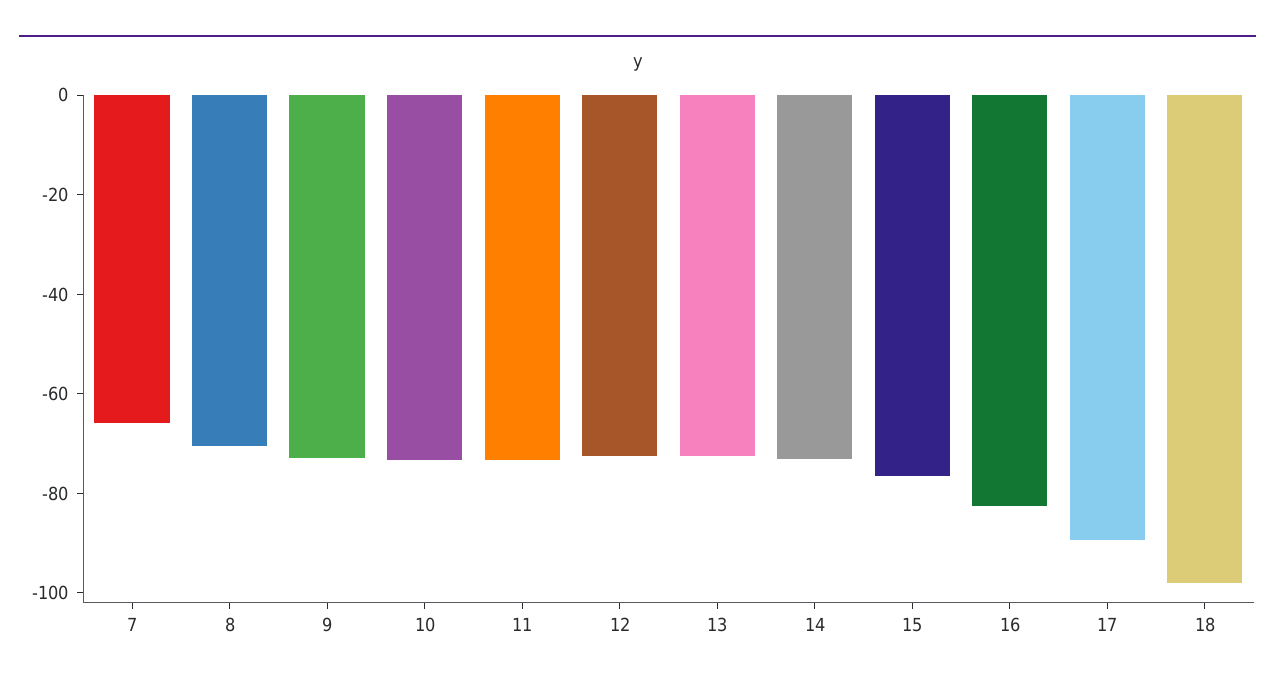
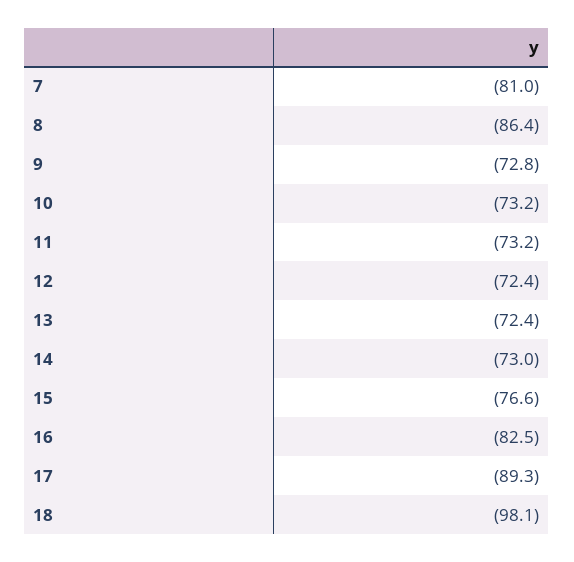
  {
-   "7": -65,
+   "7": -81,
-   "8": -70,
+   "8": -86.4,
    "9": -72.8,
    "10": -73.2,
    "11": -73.2,
    "12": -72.4,
    "13": -72.4,
    "14": -73,
    "15": -76.6,
    "16": -82.5,
    "17": -89.3,
    "18": -98.1
  }

